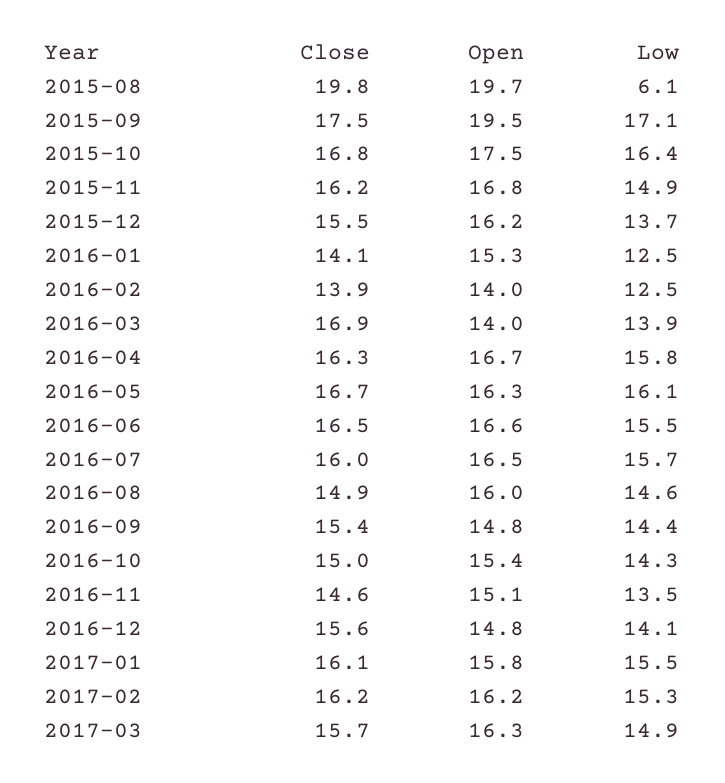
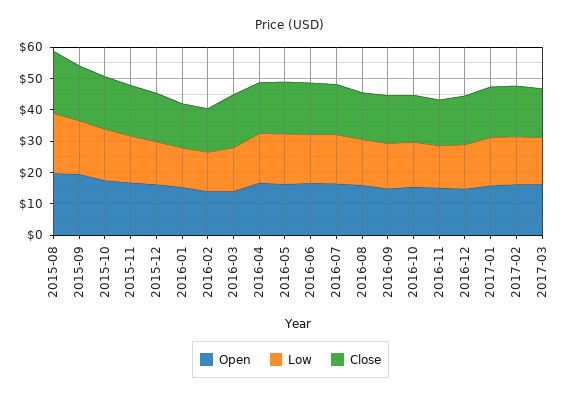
  {
    "Close": {
      "2015-08": 19.8,
      "2015-09": 17.5,
      "2015-10": 16.8,
      "2015-11": 16.2,
      "2015-12": 15.5,
      "2016-01": 14.1,
      "2016-02": 13.9,
      "2016-03": 16.9,
      "2016-04": 16.3,
      "2016-05": 16.7,
      "2016-06": 16.5,
      "2016-07": 16,
      "2016-08": 14.9,
      "2016-09": 15.4,
      "2016-10": 15,
      "2016-11": 14.6,
      "2016-12": 15.6,
      "2017-01": 16.1,
      "2017-02": 16.2,
      "2017-03": 15.7
    },
    "Open": {
      "2015-08": 19.7,
      "2015-09": 19.5,
      "2015-10": 17.5,
      "2015-11": 16.8,
      "2015-12": 16.2,
      "2016-01": 15.3,
      "2016-02": 14,
      "2016-03": 14,
      "2016-04": 16.7,
      "2016-05": 16.3,
      "2016-06": 16.6,
      "2016-07": 16.5,
      "2016-08": 16,
      "2016-09": 14.8,
      "2016-10": 15.4,
      "2016-11": 15.1,
      "2016-12": 14.8,
      "2017-01": 15.8,
      "2017-02": 16.2,
      "2017-03": 16.3
    },
    "Low": {
-     "2015-08": 6.1,
+     "2015-08": 20,
      "2015-09": 17.1,
      "2015-10": 16.4,
      "2015-11": 14.9,
      "2015-12": 13.7,
      "2016-01": 12.5,
      "2016-02": 12.5,
      "2016-03": 13.9,
      "2016-04": 15.8,
      "2016-05": 16.1,
      "2016-06": 15.5,
      "2016-07": 15.7,
      "2016-08": 14.6,
      "2016-09": 14.4,
      "2016-10": 14.3,
      "2016-11": 13.5,
      "2016-12": 14.1,
      "2017-01": 15.5,
      "2017-02": 15.3,
      "2017-03": 14.9
    }
  }

